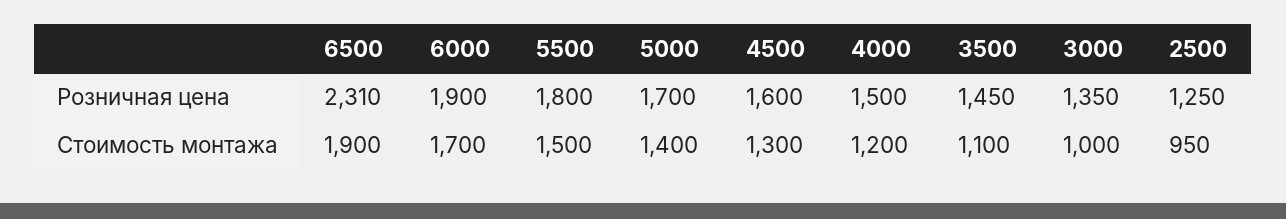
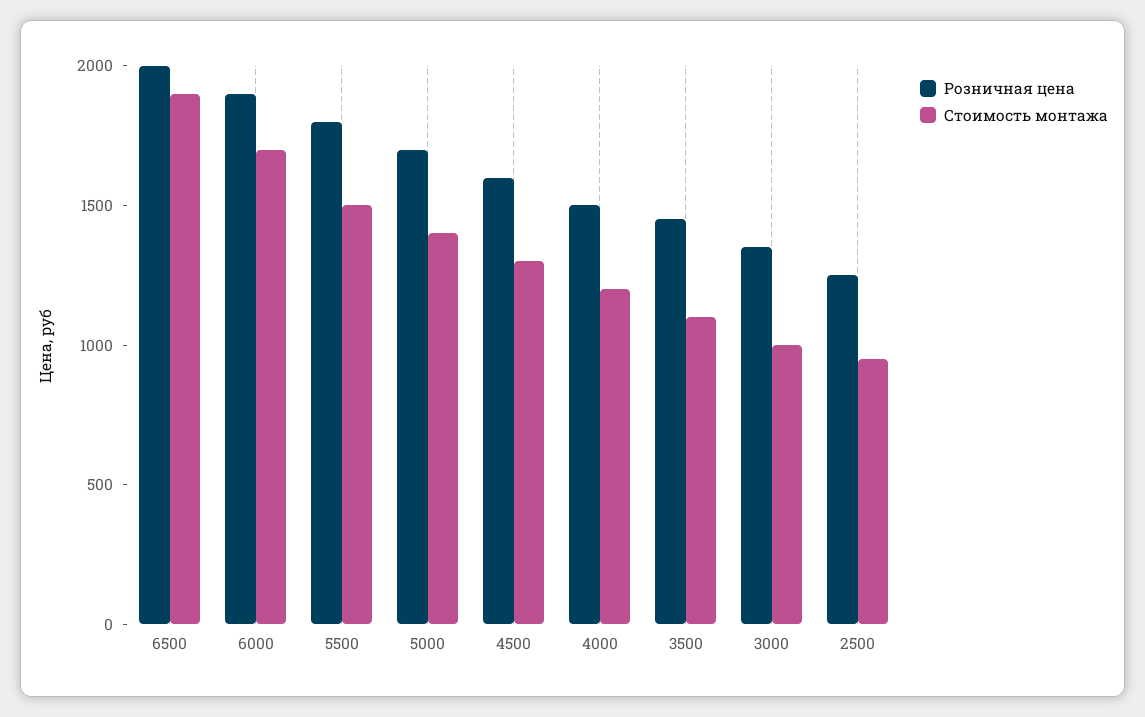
  {
    "Розничная цена": {
-     "6500": 2310,
+     "6500": 2000,
      "6000": 1900,
      "5500": 1800,
      "5000": 1700,
      "4500": 1600,
      "4000": 1500,
      "3500": 1450,
      "3000": 1350,
      "2500": 1250
    },
    "Стоимость монтажа": {
      "6500": 1900,
      "6000": 1700,
      "5500": 1500,
      "5000": 1400,
      "4500": 1300,
      "4000": 1200,
      "3500": 1100,
      "3000": 1000,
      "2500": 950
    }
  }

